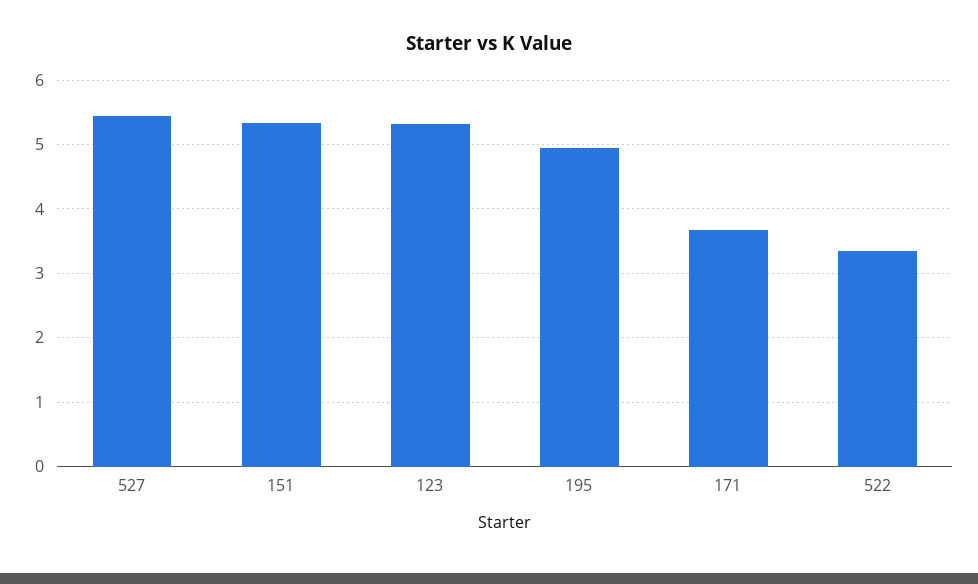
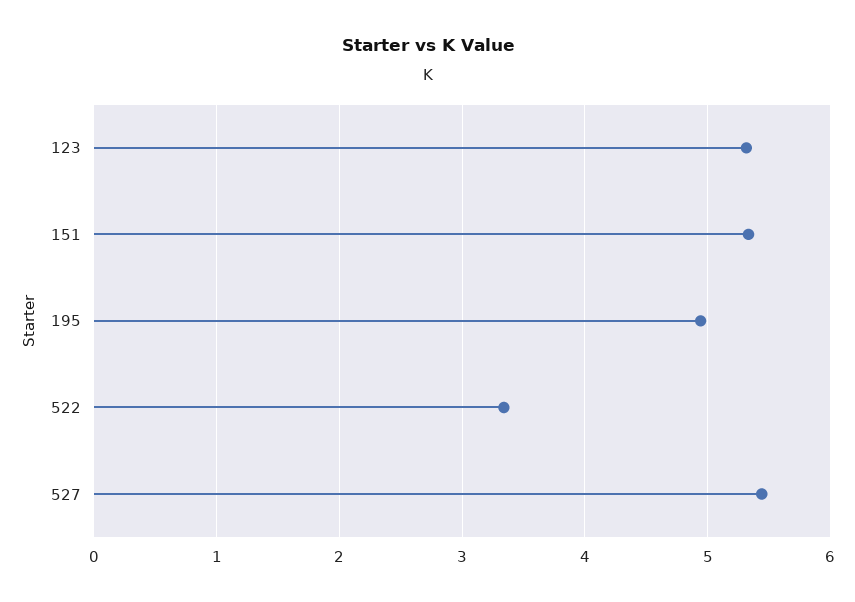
  {
    "527": 5.4,
    "151": 5.3,
    "123": 5.3,
    "195": 4.9,
-   "171": 3.7,
    "522": 3.3
  }

